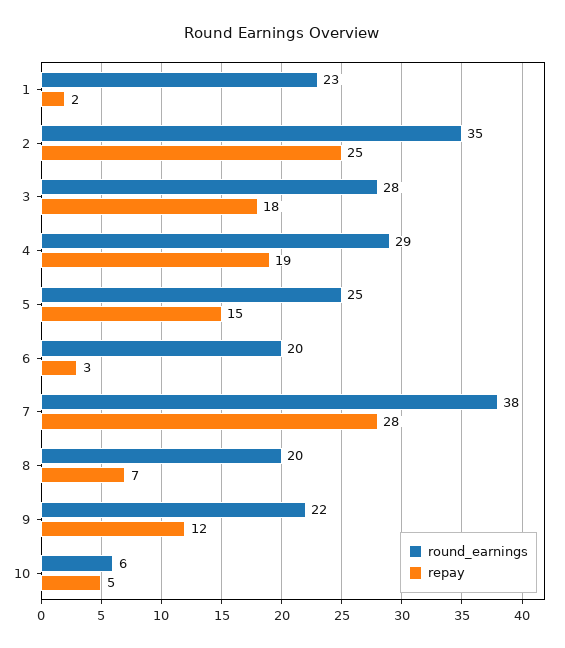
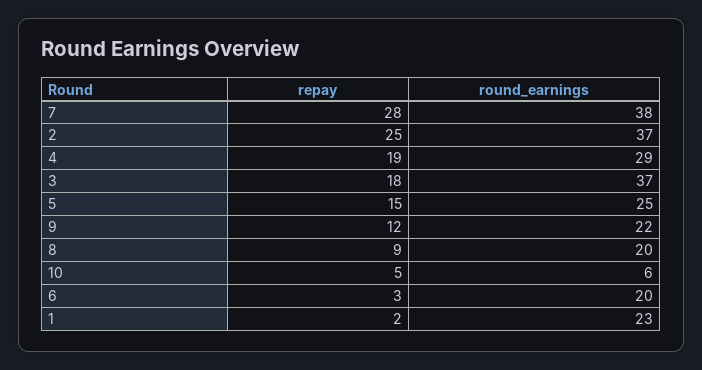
  {
    "round_earnings": {
      "1": 23,
-     "2": 35,
+     "2": 37,
-     "3": 28,
+     "3": 37,
      "4": 29,
      "5": 25,
      "6": 20,
      "7": 38,
      "8": 20,
      "9": 22,
      "10": 6
    },
    "repay": {
      "1": 2,
      "2": 25,
      "3": 18,
      "4": 19,
      "5": 15,
      "6": 3,
      "7": 28,
-     "8": 7,
+     "8": 9,
      "9": 12,
      "10": 5
    }
  }

